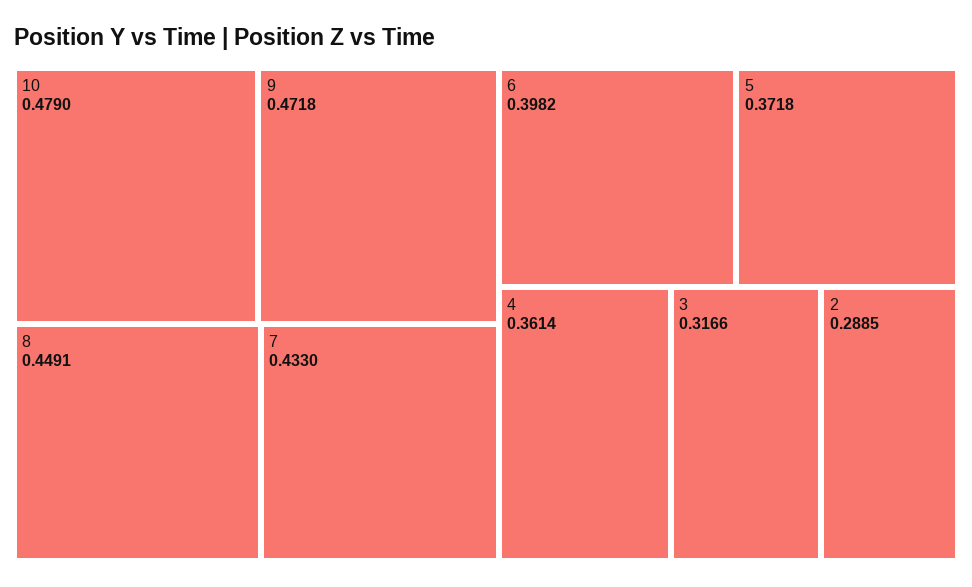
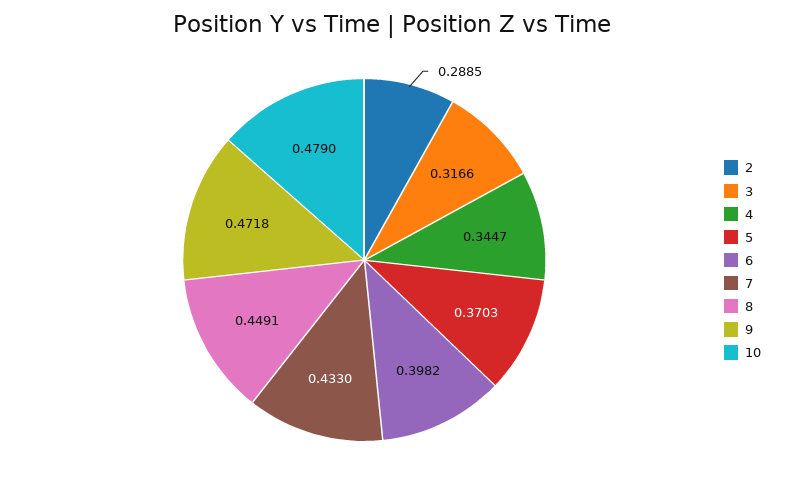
  {
    "10": 0.479,
    "9": 0.4718,
    "8": 0.4491,
    "7": 0.433,
    "6": 0.3982,
-   "5": 0.3718,
+   "5": 0.3703,
-   "4": 0.3614,
+   "4": 0.3447,
    "3": 0.3166,
    "2": 0.2885
  }

